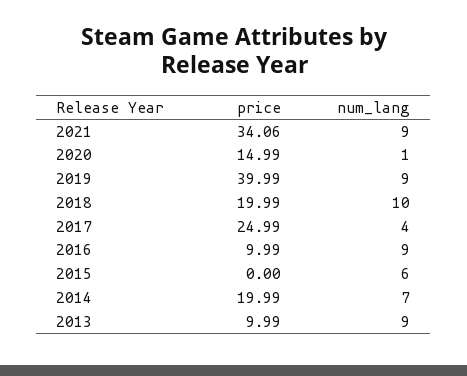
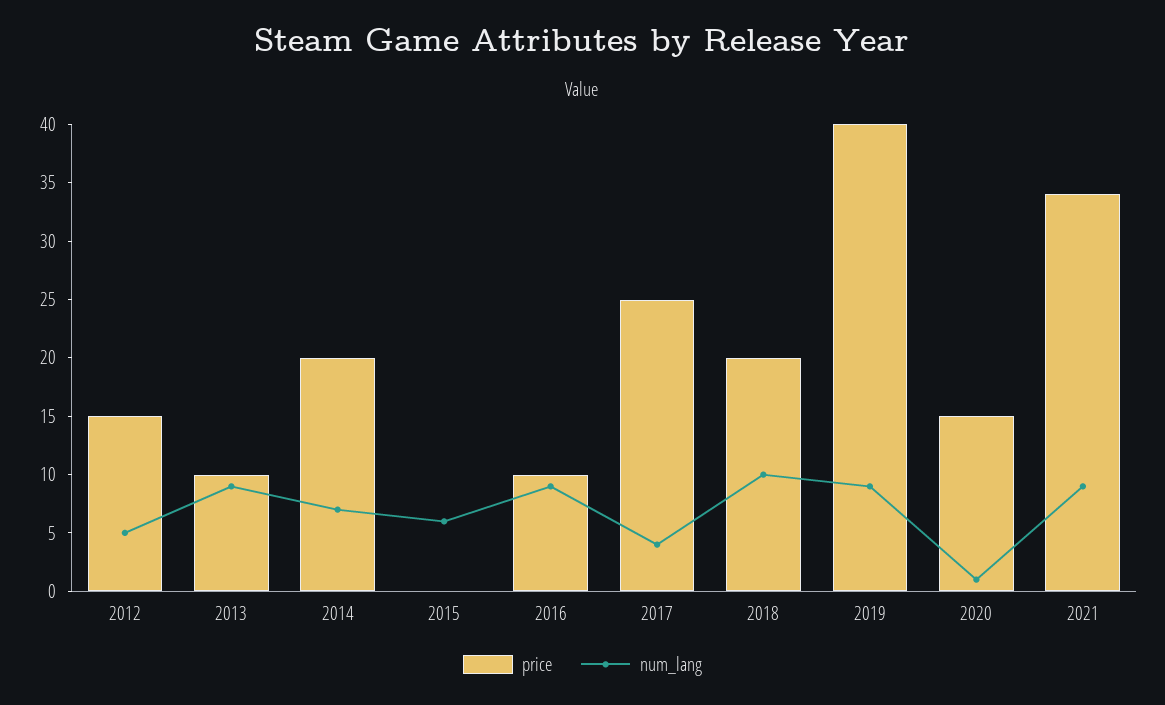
  {
    "price": {
      "2021": 34.06,
      "2020": 14.99,
      "2019": 39.99,
      "2018": 19.99,
      "2017": 24.99,
      "2016": 9.99,
      "2015": 0,
      "2014": 19.99,
-     "2013": 9.99
+     "2013": 9.99,
+     "2012": 15
    },
    "num_lang": {
      "2021": 9,
      "2020": 1,
      "2019": 9,
      "2018": 10,
      "2017": 4,
      "2016": 9,
      "2015": 6,
      "2014": 7,
-     "2013": 9
+     "2013": 9,
+     "2012": 5
    }
  }

